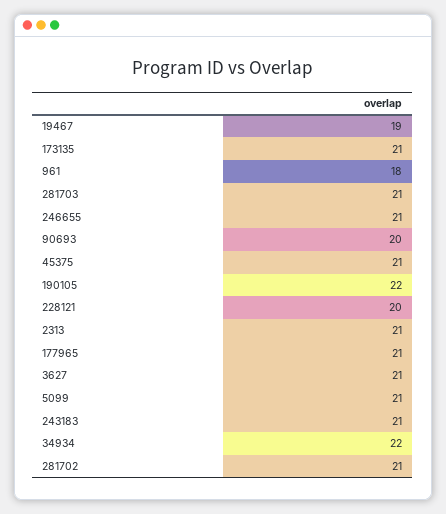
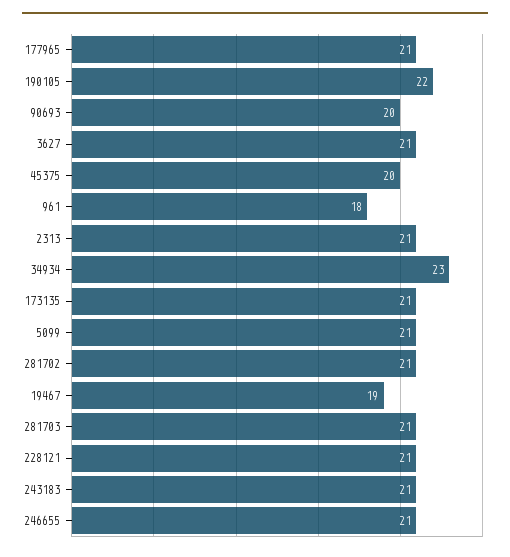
  {
    "19467": 19,
    "173135": 21,
    "961": 18,
    "281703": 21,
    "246655": 21,
    "90693": 20,
-   "45375": 21,
+   "45375": 20,
    "190105": 22,
-   "228121": 20,
+   "228121": 21,
    "2313": 21,
    "177965": 21,
    "3627": 21,
    "5099": 21,
    "243183": 21,
-   "34934": 22,
+   "34934": 23,
    "281702": 21
  }

